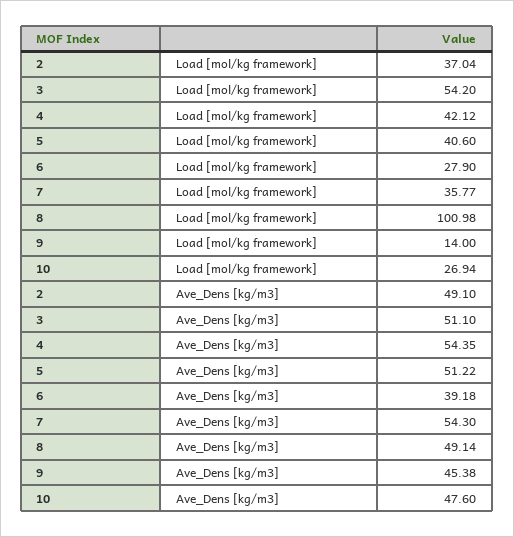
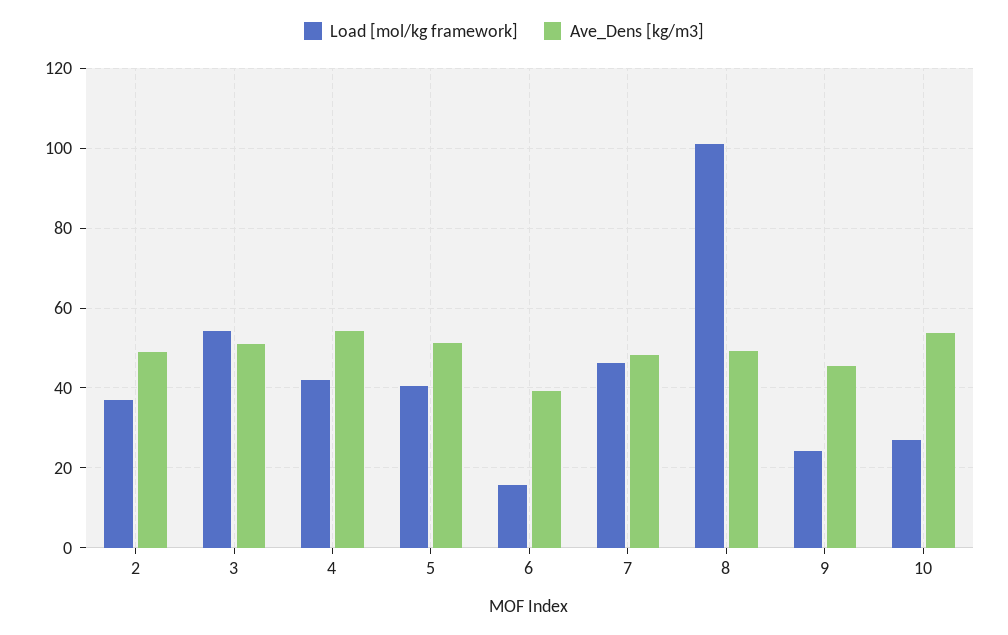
  {
    "Load [mol/kg framework]": {
      "2": 37.04,
      "3": 54.2,
      "4": 42.12,
      "5": 40.6,
-     "6": 27.9,
+     "6": 16,
-     "7": 35.77,
+     "7": 46,
      "8": 100.98,
-     "9": 14,
+     "9": 24,
      "10": 26.94
    },
    "Ave_Dens [kg/m3]": {
      "2": 49.1,
      "3": 51.1,
      "4": 54.35,
      "5": 51.22,
      "6": 39.18,
-     "7": 54.3,
+     "7": 48,
      "8": 49.14,
      "9": 45.38,
-     "10": 47.6
+     "10": 54
    }
  }

